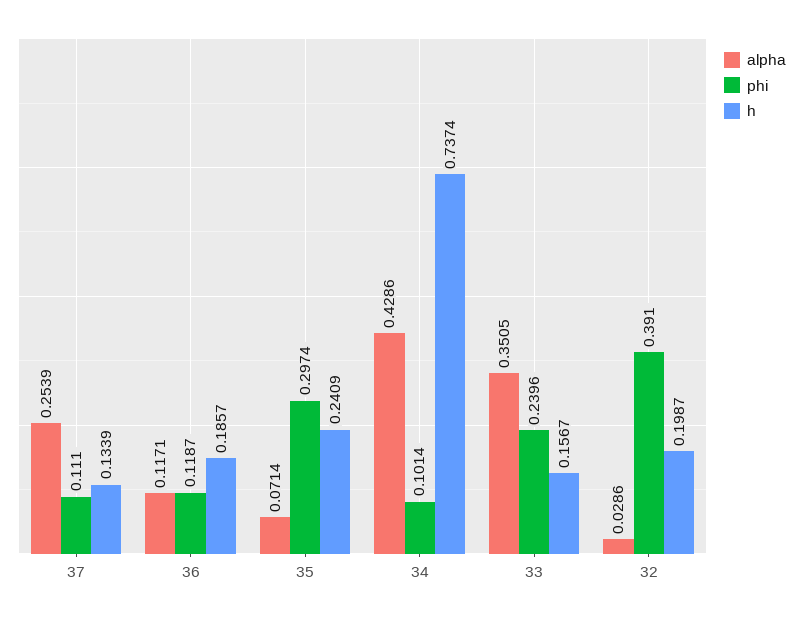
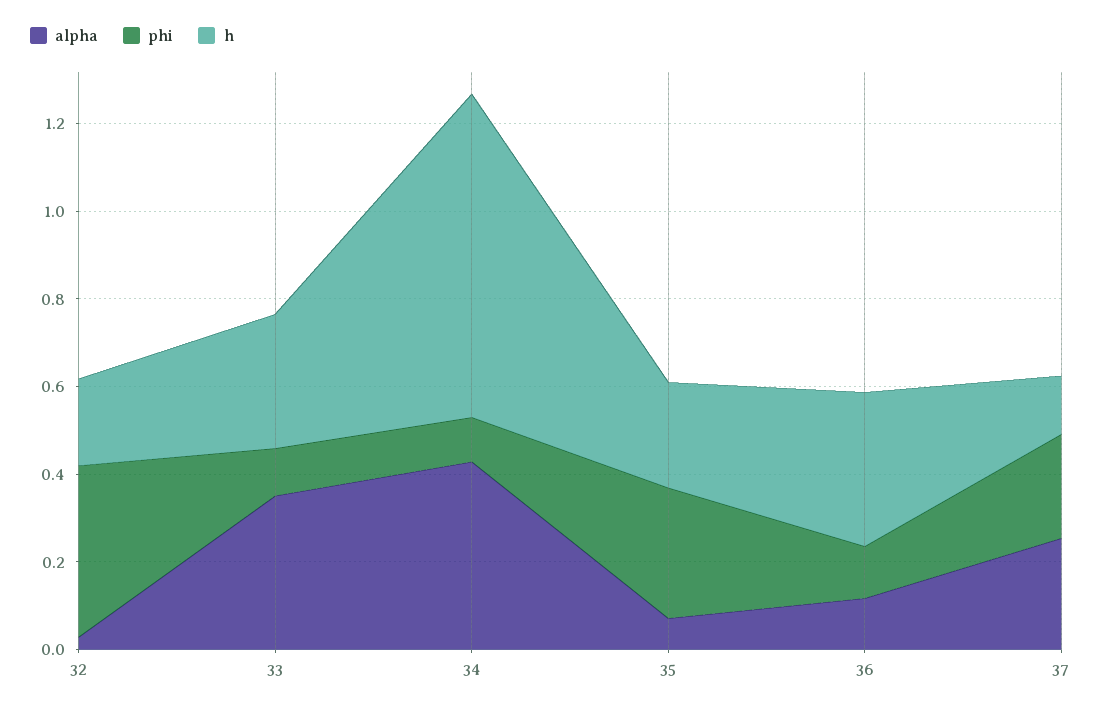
  {
    "alpha": {
      "37": 0.2539,
      "36": 0.1171,
      "35": 0.0714,
      "34": 0.4286,
      "33": 0.3505,
      "32": 0.0286
    },
    "phi": {
-     "37": 0.111,
+     "37": 0.25,
      "36": 0.1187,
      "35": 0.2974,
      "34": 0.1014,
-     "33": 0.2396,
+     "33": 0.1,
      "32": 0.391
    },
    "h": {
      "37": 0.1339,
-     "36": 0.1857,
+     "36": 0.35,
      "35": 0.2409,
      "34": 0.7374,
-     "33": 0.1567,
+     "33": 0.3,
      "32": 0.1987
    }
  }

